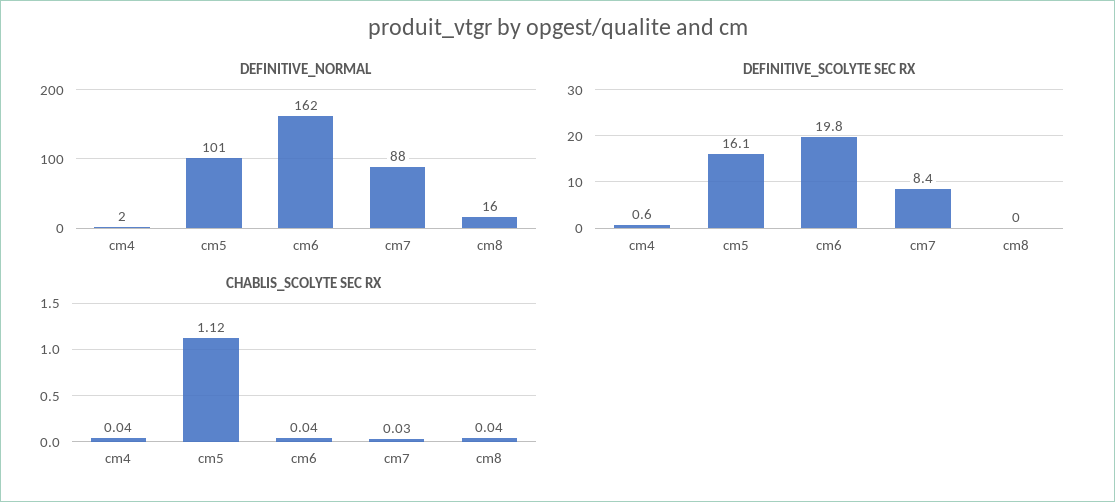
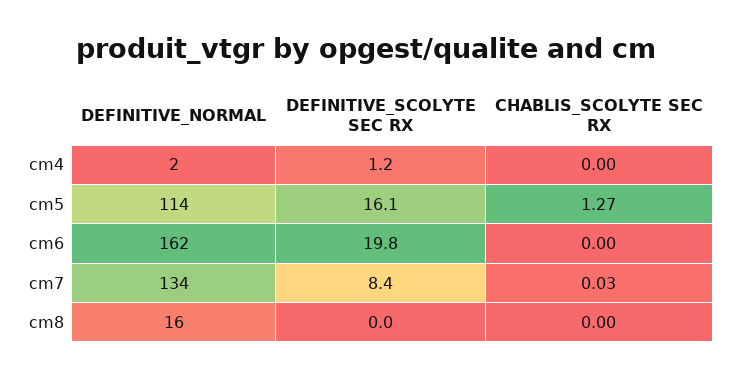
  {
    "DEFINITIVE_NORMAL": {
      "cm4": 2,
-     "cm5": 101,
+     "cm5": 114,
      "cm6": 162,
-     "cm7": 88,
+     "cm7": 134,
      "cm8": 16
    },
    "DEFINITIVE_SCOLYTE SEC RX": {
-     "cm4": 0.6,
+     "cm4": 1.2,
      "cm5": 16.1,
      "cm6": 19.8,
      "cm7": 8.4,
      "cm8": 0
    },
    "CHABLIS_SCOLYTE SEC RX": {
-     "cm4": 0.04,
+     "cm4": 0,
-     "cm5": 1.12,
+     "cm5": 1.27,
-     "cm6": 0.04,
+     "cm6": 0,
      "cm7": 0.03,
-     "cm8": 0.04
+     "cm8": 0
    }
  }

